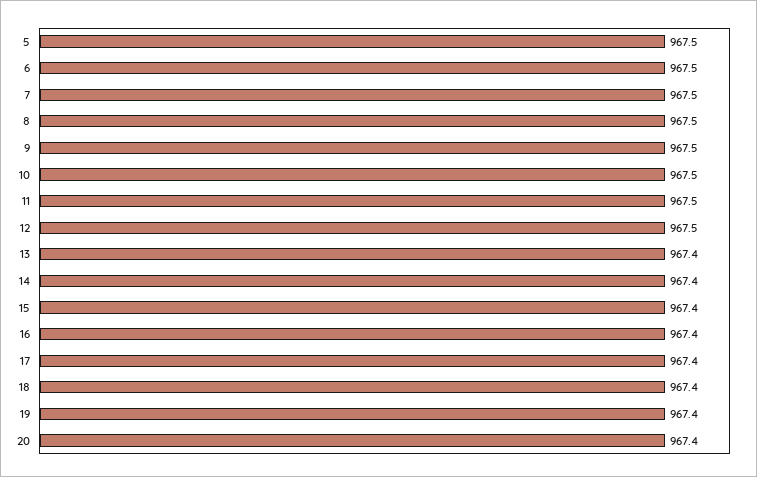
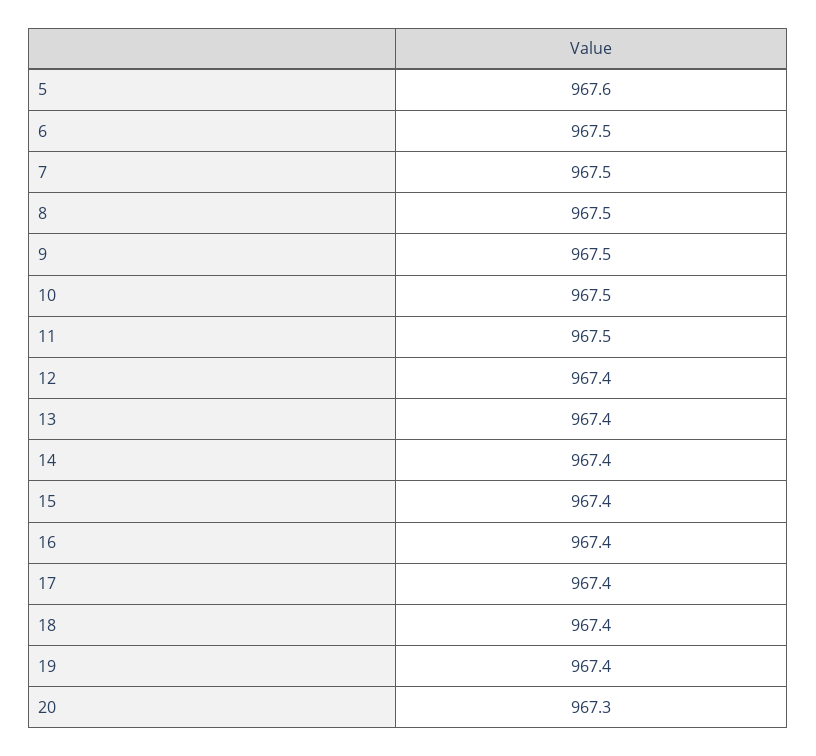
  {
-   "5": 967.5,
+   "5": 967.6,
    "6": 967.5,
    "7": 967.5,
    "8": 967.5,
    "9": 967.5,
    "10": 967.5,
    "11": 967.5,
-   "12": 967.5,
+   "12": 967.4,
    "13": 967.4,
    "14": 967.4,
    "15": 967.4,
    "16": 967.4,
    "17": 967.4,
    "18": 967.4,
    "19": 967.4,
-   "20": 967.4
+   "20": 967.3
  }

